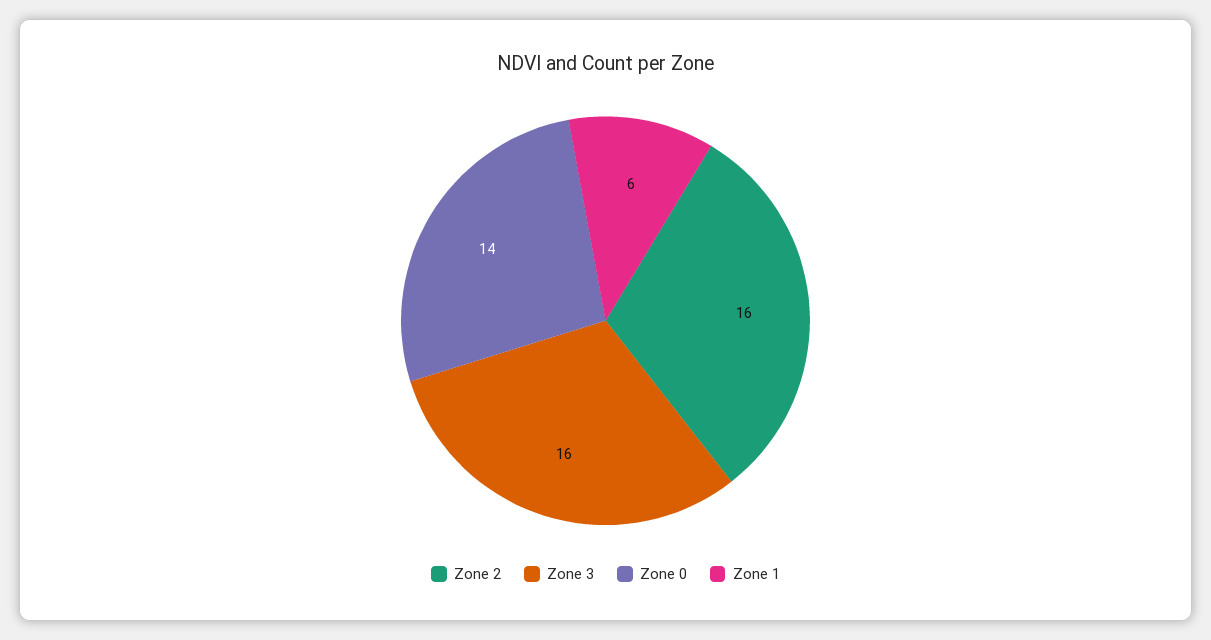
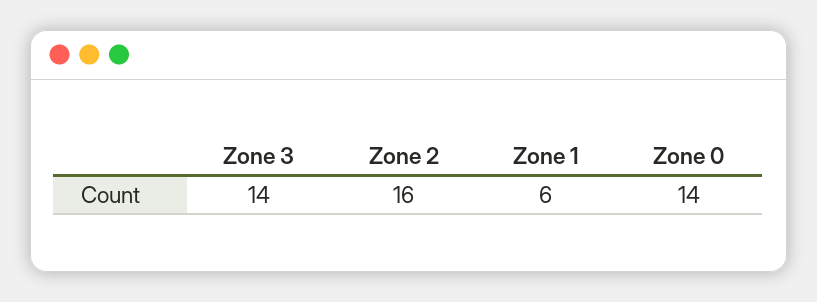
  {
    "Zone 2": 16,
-   "Zone 3": 16,
+   "Zone 3": 14,
    "Zone 0": 14,
    "Zone 1": 6
  }

